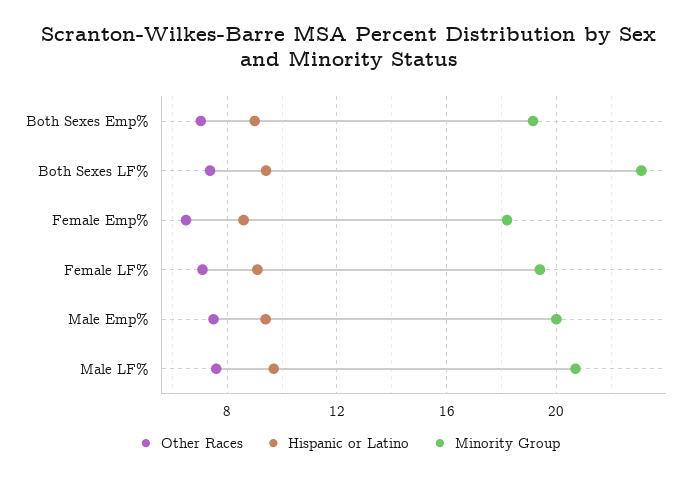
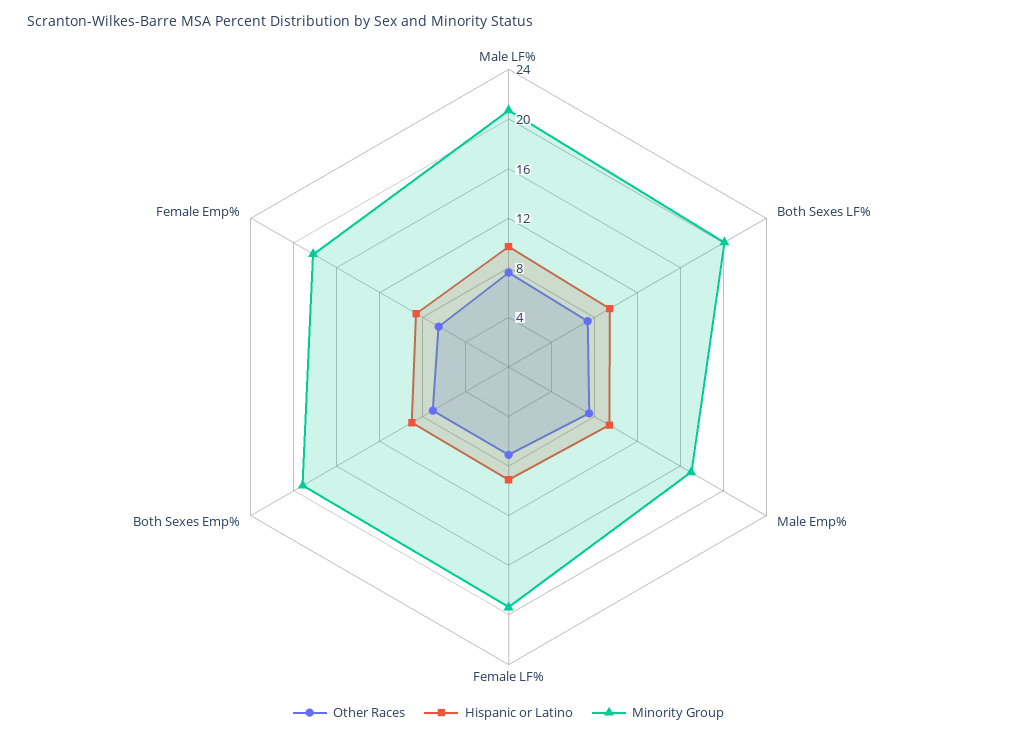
  {
    "Other Races": {
      "Both Sexes Emp%": 7,
      "Both Sexes LF%": 7.5,
      "Female Emp%": 6.5,
      "Female LF%": 7,
      "Male Emp%": 7.5,
      "Male LF%": 7.5
    },
    "Hispanic or Latino": {
      "Both Sexes Emp%": 9,
      "Both Sexes LF%": 9.5,
      "Female Emp%": 8.5,
      "Female LF%": 9,
      "Male Emp%": 9.5,
      "Male LF%": 9.5
    },
    "Minority Group": {
      "Both Sexes Emp%": 19,
-     "Both Sexes LF%": 23,
+     "Both Sexes LF%": 20,
      "Female Emp%": 18,
      "Female LF%": 19.5,
-     "Male Emp%": 20,
+     "Male Emp%": 17,
      "Male LF%": 20.5
    }
  }

